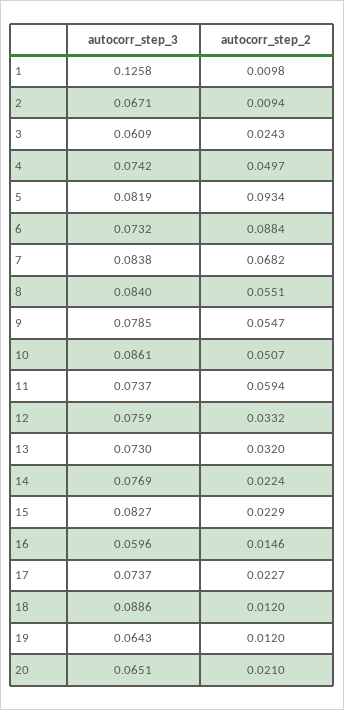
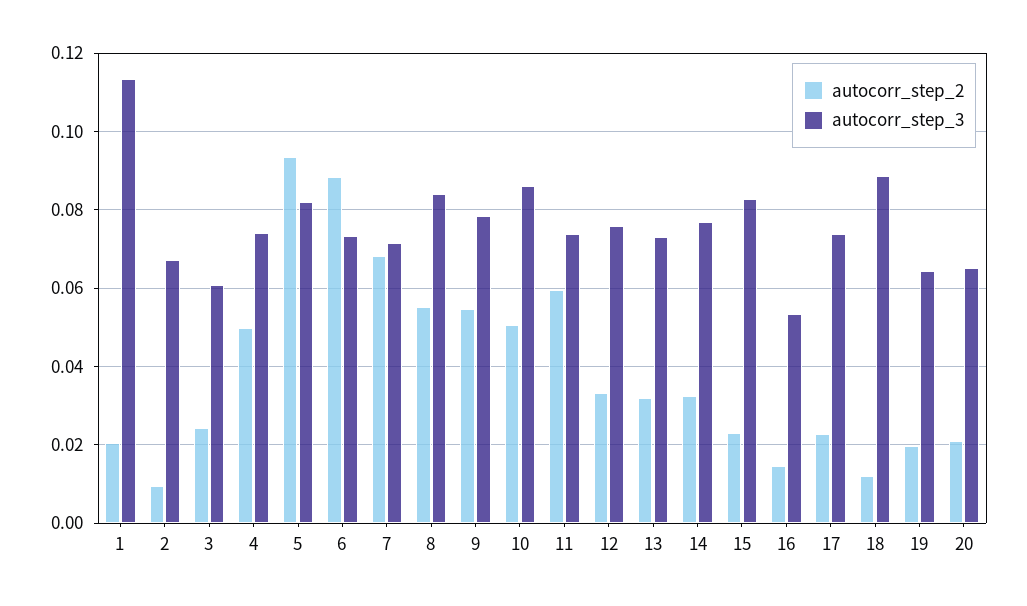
  {
    "autocorr_step_3": {
-     "1": 0.1258,
+     "1": 0.114,
      "2": 0.0671,
      "3": 0.0609,
      "4": 0.0742,
      "5": 0.0819,
      "6": 0.0732,
-     "7": 0.0838,
+     "7": 0.072,
      "8": 0.084,
      "9": 0.0785,
      "10": 0.0861,
      "11": 0.0737,
      "12": 0.0759,
      "13": 0.073,
      "14": 0.0769,
      "15": 0.0827,
-     "16": 0.0596,
+     "16": 0.054,
      "17": 0.0737,
      "18": 0.0886,
      "19": 0.0643,
      "20": 0.0651
    },
    "autocorr_step_2": {
-     "1": 0.0098,
+     "1": 0.02,
      "2": 0.0094,
      "3": 0.0243,
      "4": 0.0497,
      "5": 0.0934,
      "6": 0.0884,
      "7": 0.0682,
      "8": 0.0551,
      "9": 0.0547,
      "10": 0.0507,
      "11": 0.0594,
      "12": 0.0332,
      "13": 0.032,
-     "14": 0.0224,
+     "14": 0.032,
      "15": 0.0229,
      "16": 0.0146,
      "17": 0.0227,
      "18": 0.012,
-     "19": 0.012,
+     "19": 0.02,
      "20": 0.021
    }
  }

